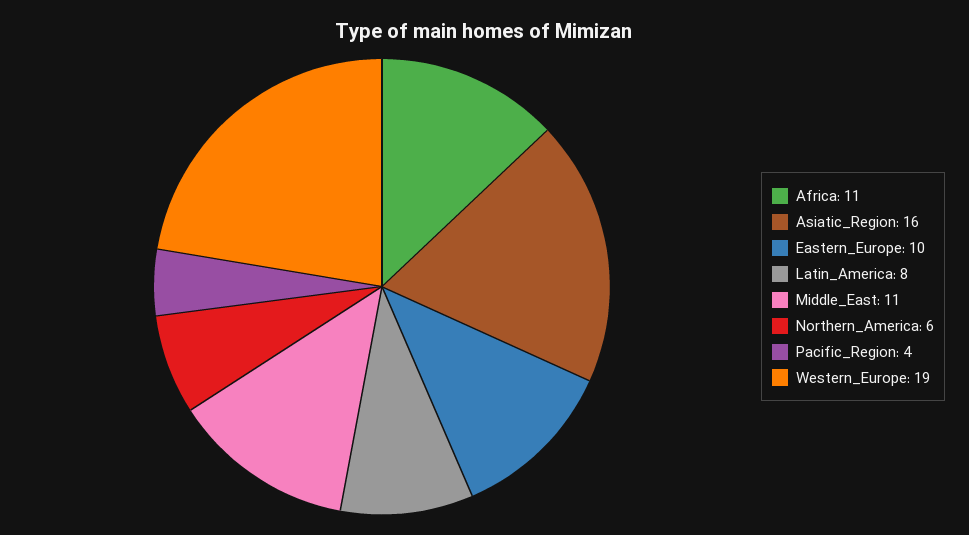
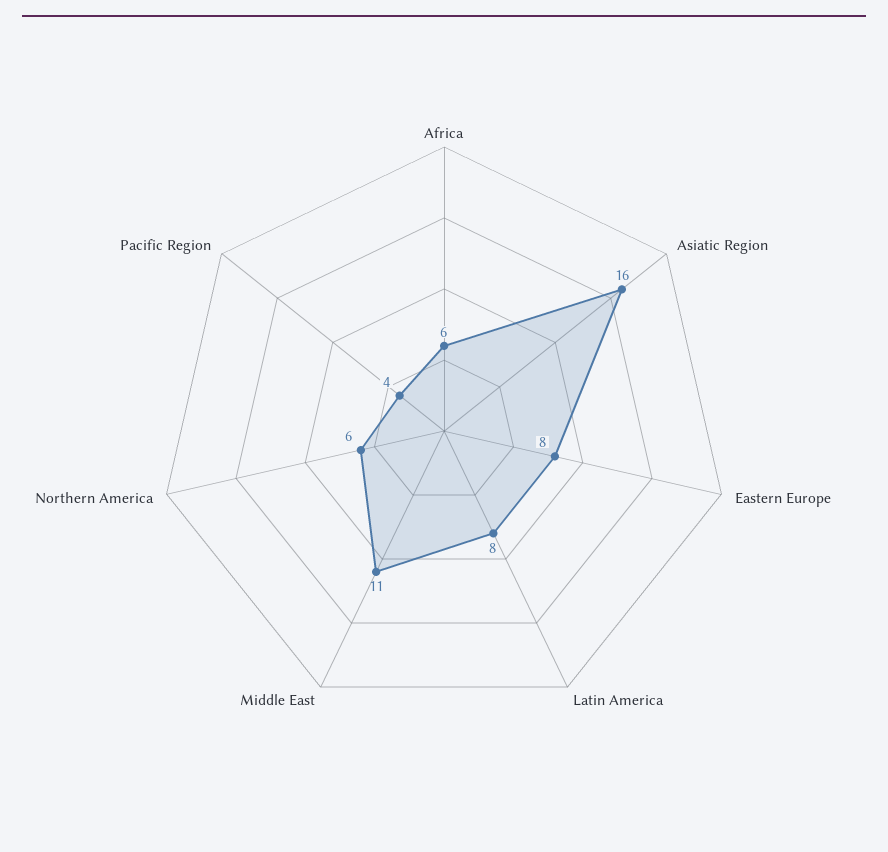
  {
-   "Africa": 11,
+   "Africa": 6,
    "Asiatic_Region": 16,
-   "Eastern_Europe": 10,
+   "Eastern_Europe": 8,
    "Latin_America": 8,
    "Middle_East": 11,
    "Northern_America": 6,
-   "Pacific_Region": 4,
+   "Pacific_Region": 4
-   "Western_Europe": 19
  }

